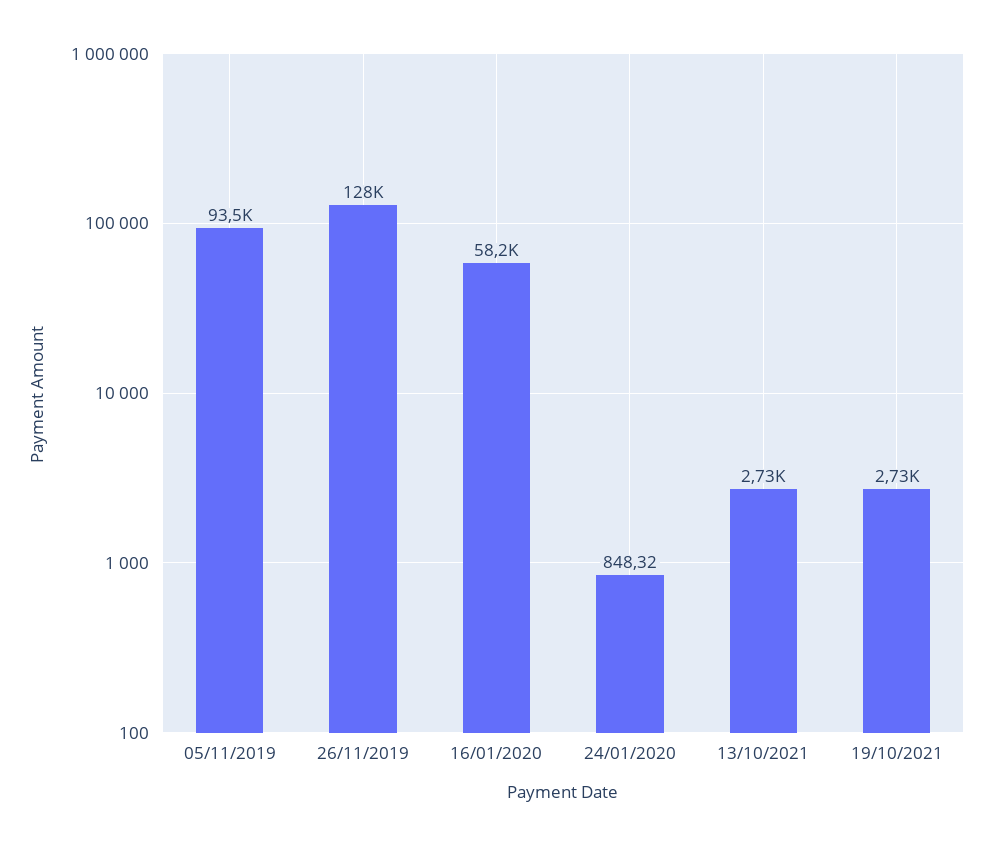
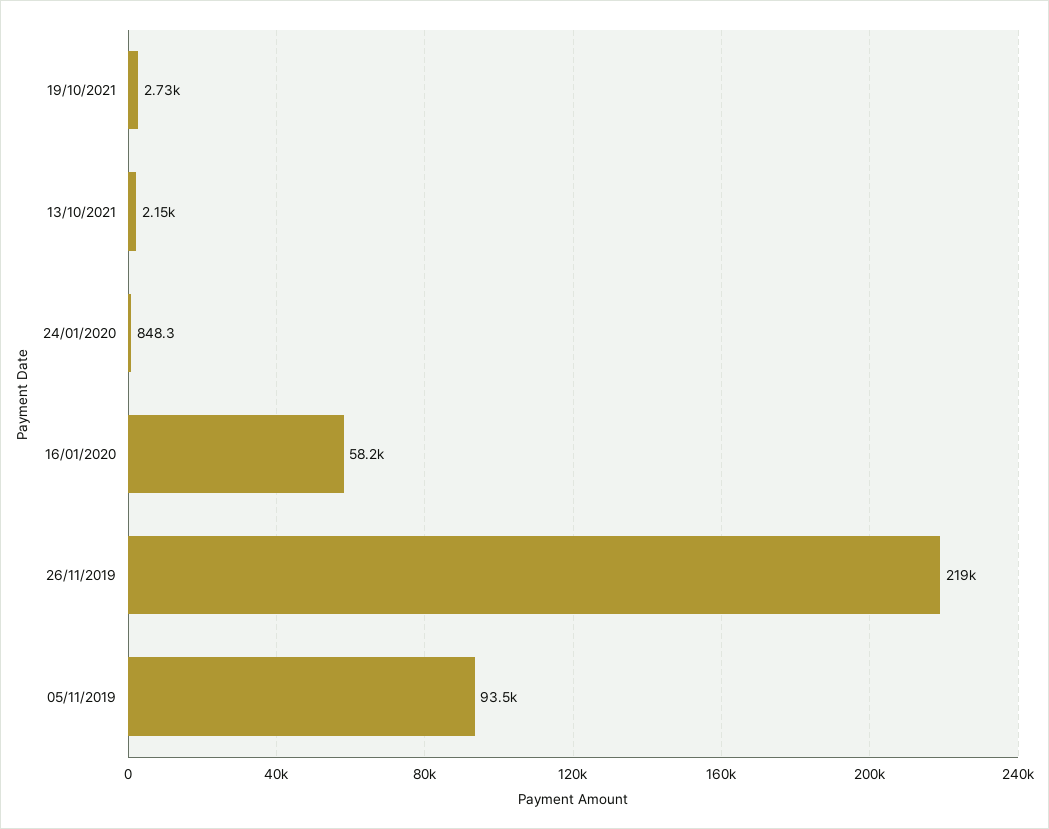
  {
    "05/11/2019": 93500,
-   "26/11/2019": 128000,
+   "26/11/2019": 219000,
    "16/01/2020": 58200,
    "24/01/2020": 848.32,
-   "13/10/2021": 2730,
+   "13/10/2021": 2150,
    "19/10/2021": 2730
  }

